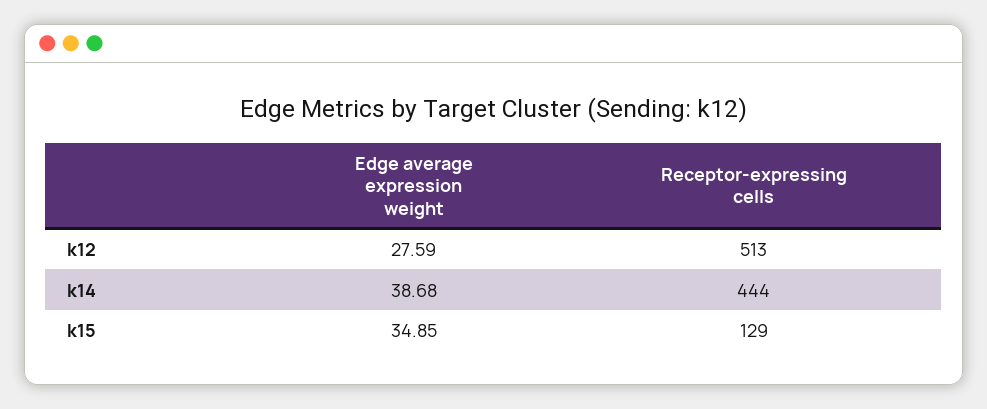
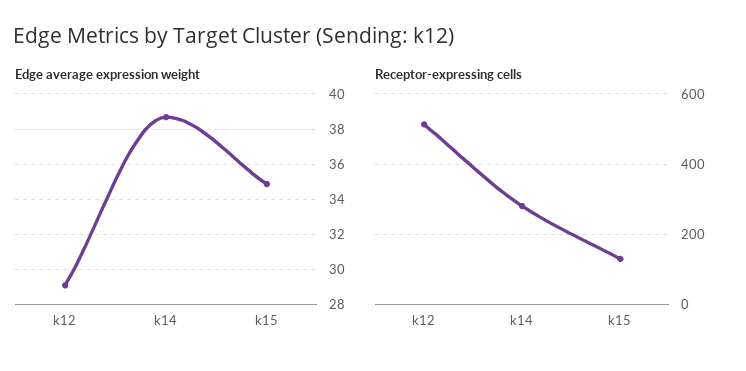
  {
    "Edge average expression weight": {
-     "k12": 27.59,
+     "k12": 29,
      "k14": 38.68,
      "k15": 34.85
    },
    "Receptor-expressing cells": {
      "k12": 513,
-     "k14": 444,
+     "k14": 280,
      "k15": 129
    }
  }

